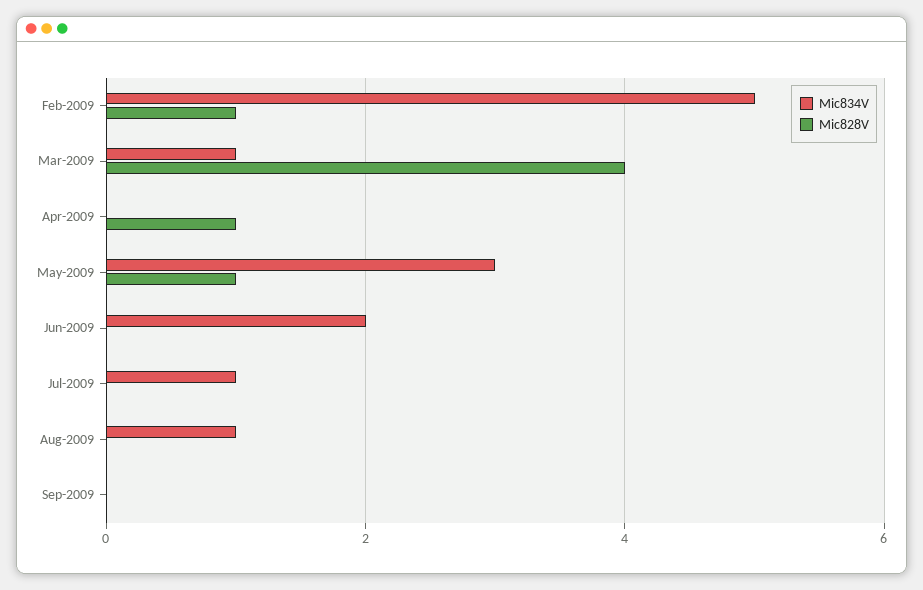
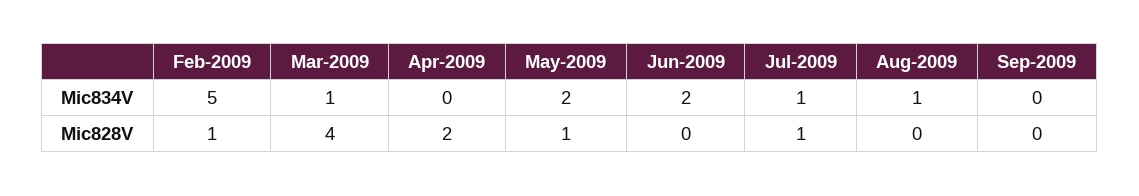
  {
    "Mic834V": {
      "Feb-2009": 5,
      "Mar-2009": 1,
      "Apr-2009": 0,
-     "May-2009": 3,
+     "May-2009": 2,
      "Jun-2009": 2,
      "Jul-2009": 1,
      "Aug-2009": 1,
      "Sep-2009": 0
    },
    "Mic828V": {
      "Feb-2009": 1,
      "Mar-2009": 4,
-     "Apr-2009": 1,
+     "Apr-2009": 2,
      "May-2009": 1,
      "Jun-2009": 0,
-     "Jul-2009": 0,
+     "Jul-2009": 1,
      "Aug-2009": 0,
      "Sep-2009": 0
    }
  }

